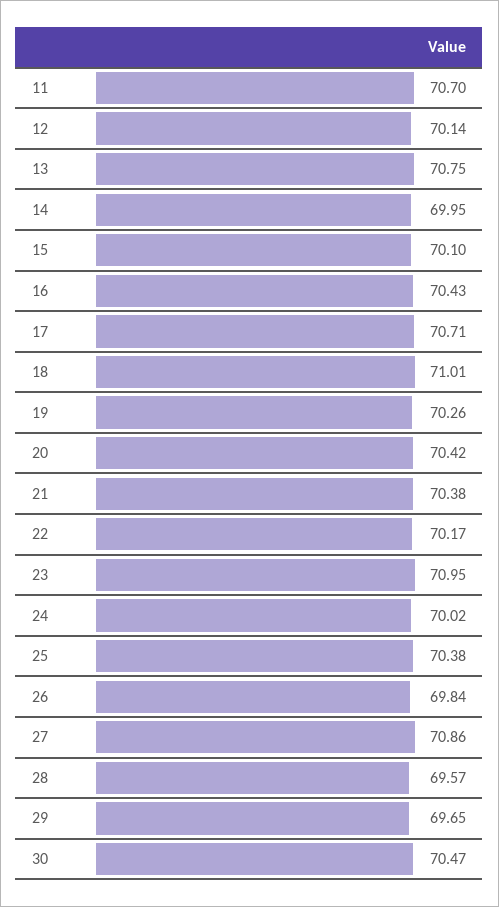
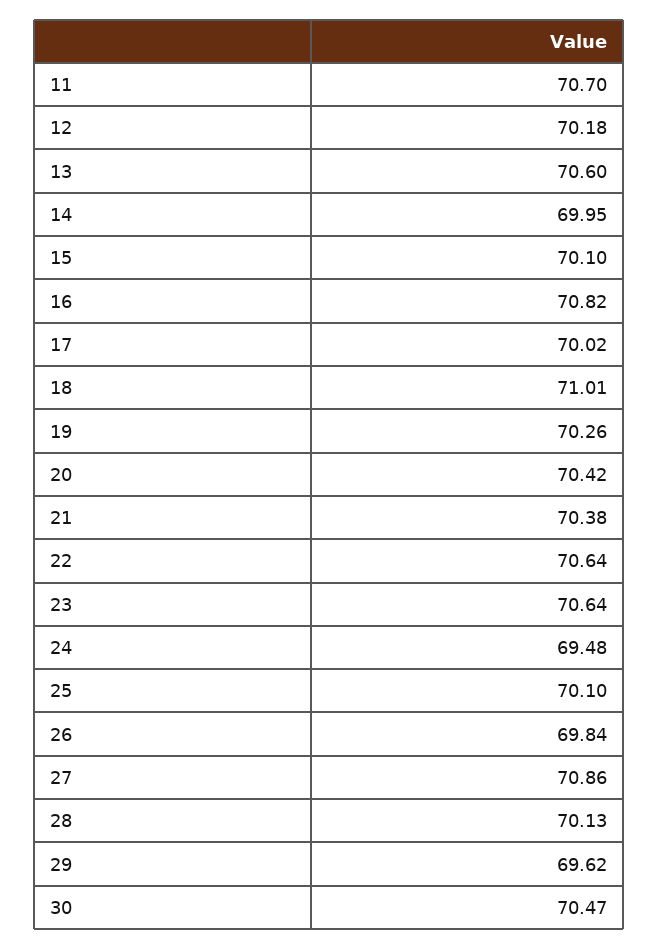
  {
    "11": 70.7,
-   "12": 70.14,
+   "12": 70.18,
-   "13": 70.75,
+   "13": 70.6,
    "14": 69.95,
    "15": 70.1,
-   "16": 70.43,
+   "16": 70.82,
-   "17": 70.71,
+   "17": 70.02,
    "18": 71.01,
    "19": 70.26,
    "20": 70.42,
    "21": 70.38,
-   "22": 70.17,
+   "22": 70.64,
-   "23": 70.95,
+   "23": 70.64,
-   "24": 70.02,
+   "24": 69.48,
-   "25": 70.38,
+   "25": 70.1,
    "26": 69.84,
    "27": 70.86,
-   "28": 69.57,
+   "28": 70.13,
-   "29": 69.65,
+   "29": 69.62,
    "30": 70.47
  }

